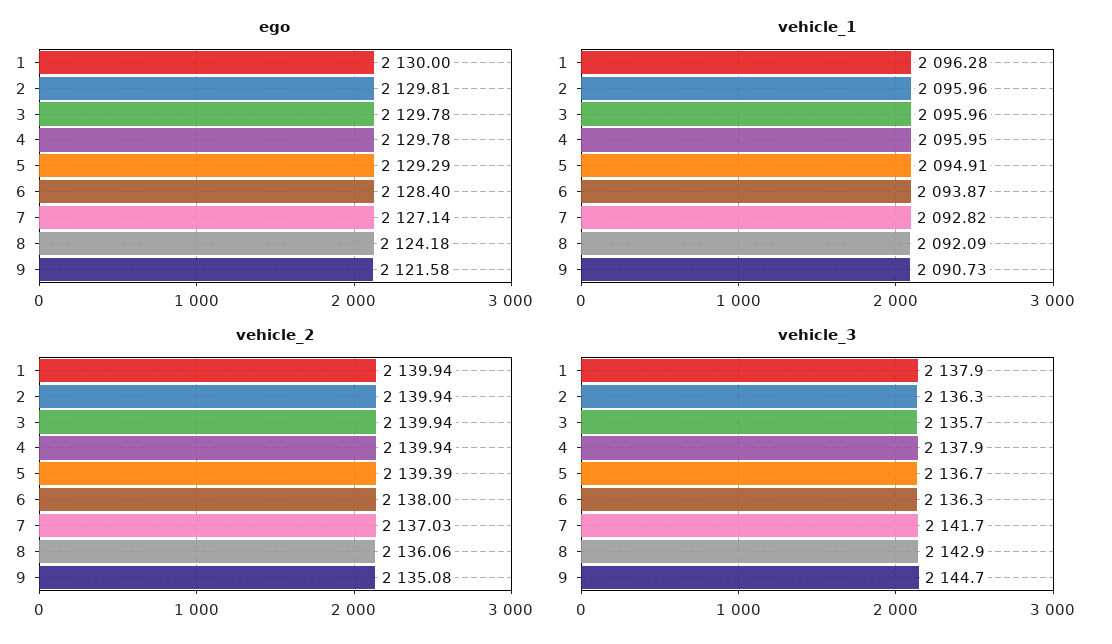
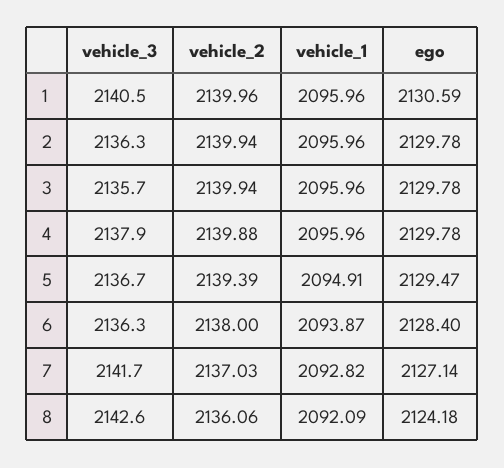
  {
    "ego": {
-     "1": 2130,
+     "1": 2130.59,
-     "2": 2129.81,
+     "2": 2129.78,
      "3": 2129.78,
      "4": 2129.78,
-     "5": 2129.29,
+     "5": 2129.47,
      "6": 2128.4,
      "7": 2127.14,
-     "8": 2124.18,
+     "8": 2124.18
-     "9": 2121.58
    },
    "vehicle_1": {
-     "1": 2096.28,
+     "1": 2095.96,
      "2": 2095.96,
      "3": 2095.96,
-     "4": 2095.95,
+     "4": 2095.96,
      "5": 2094.91,
      "6": 2093.87,
      "7": 2092.82,
-     "8": 2092.09,
+     "8": 2092.09
-     "9": 2090.73
    },
    "vehicle_2": {
-     "1": 2139.94,
+     "1": 2139.96,
      "2": 2139.94,
      "3": 2139.94,
-     "4": 2139.94,
+     "4": 2139.88,
      "5": 2139.39,
      "6": 2138,
      "7": 2137.03,
-     "8": 2136.06,
+     "8": 2136.06
-     "9": 2135.08
    },
    "vehicle_3": {
-     "1": 2137.9,
+     "1": 2140.5,
      "2": 2136.3,
      "3": 2135.7,
      "4": 2137.9,
      "5": 2136.7,
      "6": 2136.3,
      "7": 2141.7,
-     "8": 2142.9,
+     "8": 2142.6
-     "9": 2144.7
    }
  }

